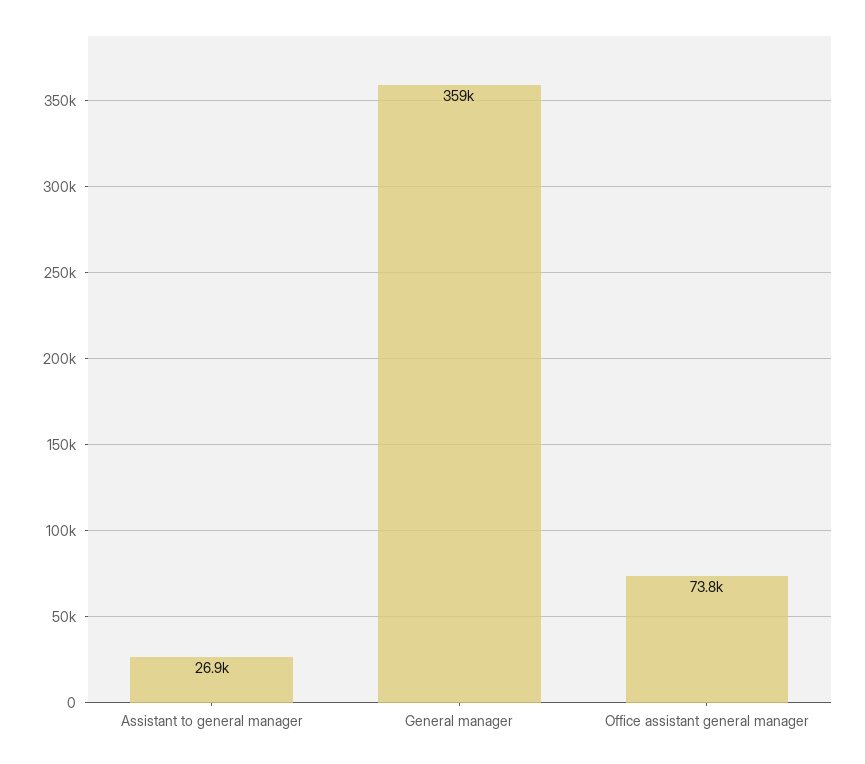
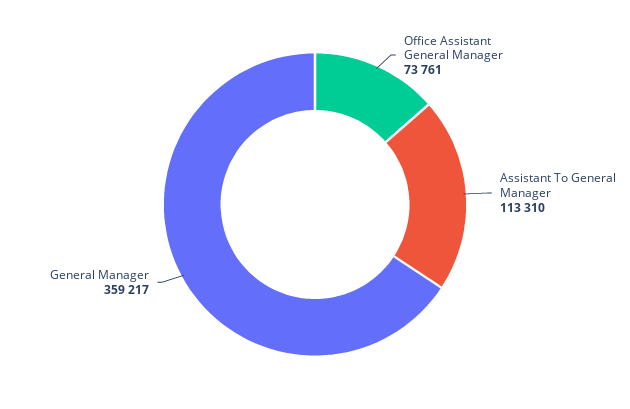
  {
-   "Assistant to general manager": 26900,
+   "Assistant to general manager": 113310,
    "General manager": 359217,
    "Office assistant general manager": 73761
  }

